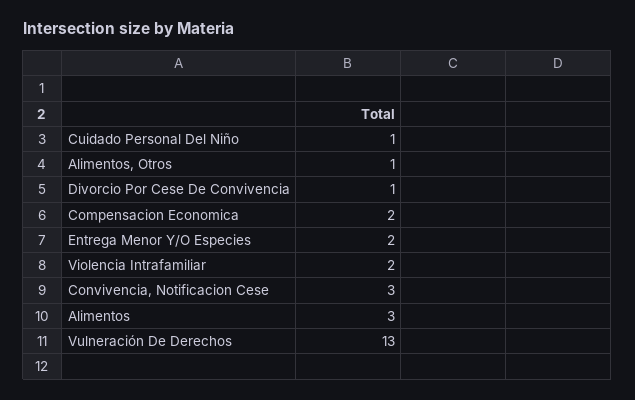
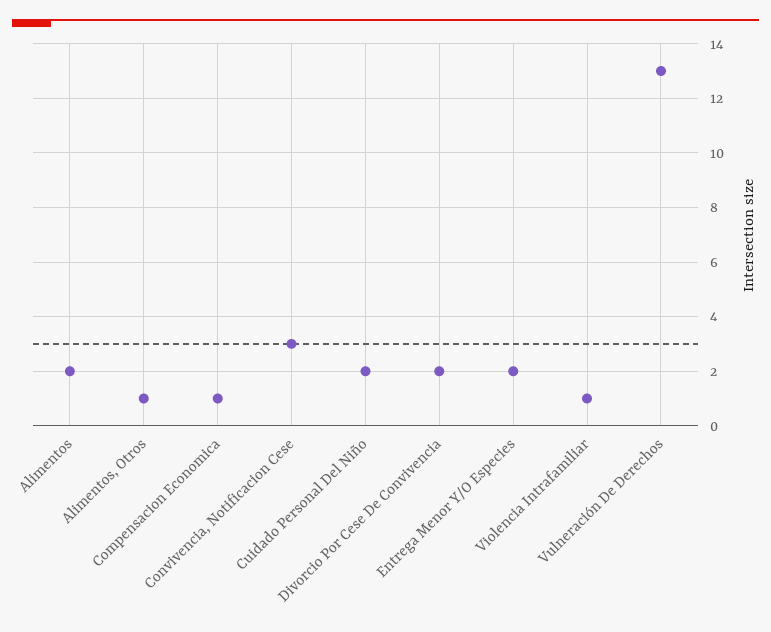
  {
-   "Cuidado Personal Del Niño": 1,
+   "Cuidado Personal Del Niño": 2,
    "Alimentos, Otros": 1,
-   "Divorcio Por Cese De Convivencia": 1,
+   "Divorcio Por Cese De Convivencia": 2,
-   "Compensacion Economica": 2,
+   "Compensacion Economica": 1,
    "Entrega Menor Y/O Especies": 2,
-   "Violencia Intrafamiliar": 2,
+   "Violencia Intrafamiliar": 1,
    "Convivencia, Notificacion Cese": 3,
-   "Alimentos": 3,
+   "Alimentos": 2,
    "Vulneración De Derechos": 13
  }

